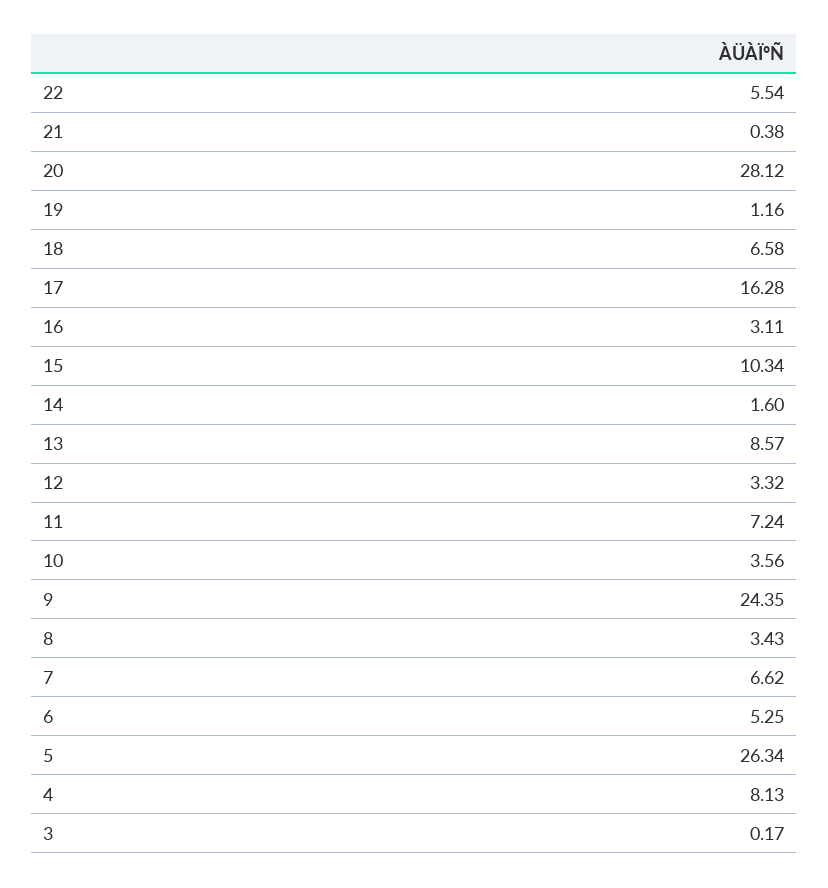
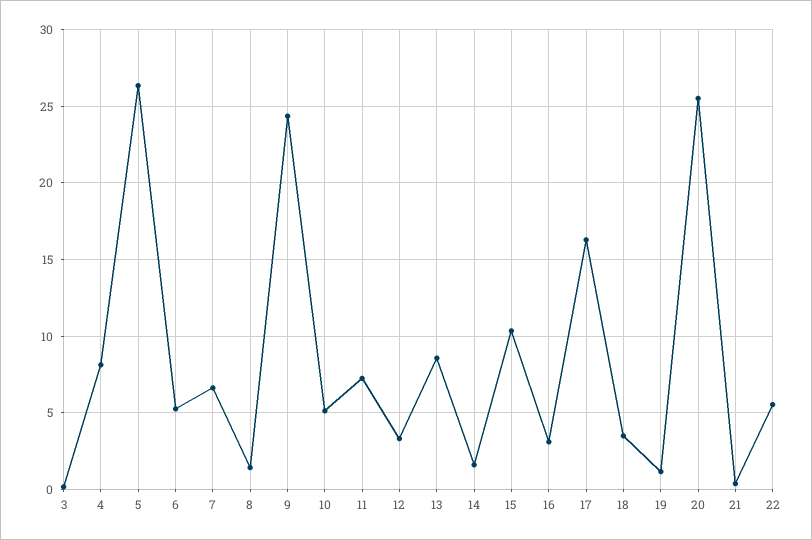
  {
    "22": 5.54,
    "21": 0.38,
-   "20": 28.12,
+   "20": 25.5,
    "19": 1.16,
-   "18": 6.58,
+   "18": 3.5,
    "17": 16.28,
    "16": 3.11,
    "15": 10.34,
    "14": 1.6,
    "13": 8.57,
    "12": 3.32,
    "11": 7.24,
-   "10": 3.56,
+   "10": 5,
    "9": 24.35,
-   "8": 3.43,
+   "8": 1.5,
    "7": 6.62,
    "6": 5.25,
    "5": 26.34,
    "4": 8.13,
    "3": 0.17
  }

